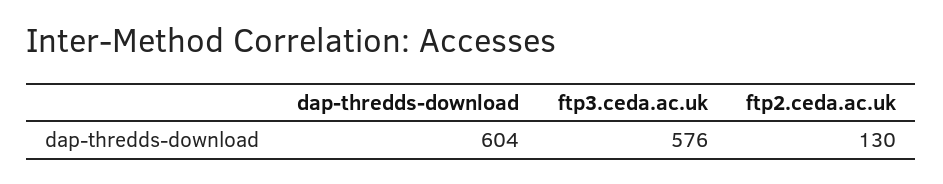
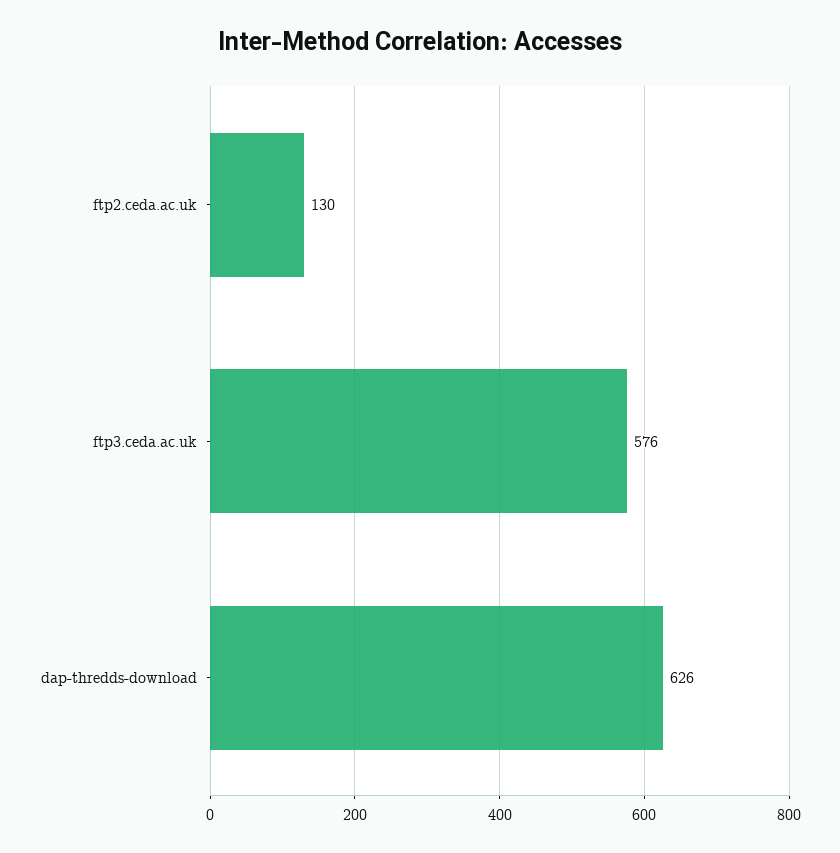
  {
-   "dap-thredds-download": 604,
+   "dap-thredds-download": 626,
    "ftp3.ceda.ac.uk": 576,
    "ftp2.ceda.ac.uk": 130
  }

